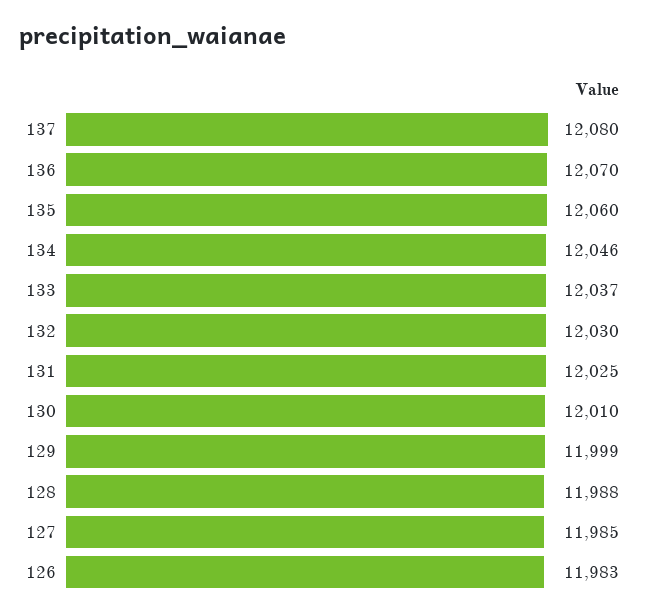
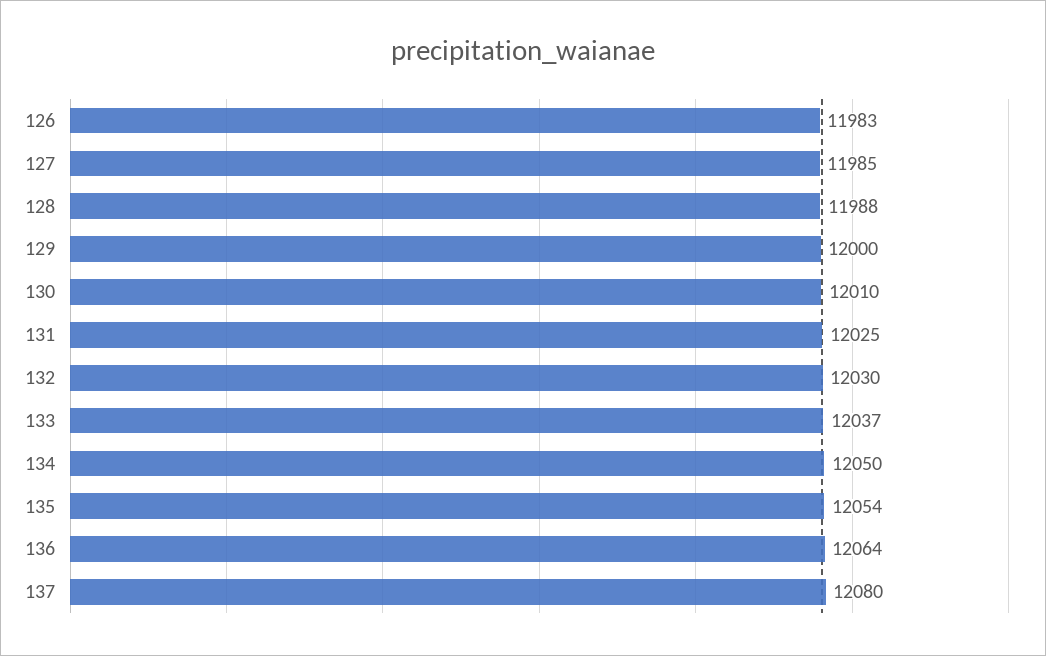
  {
    "137": 12080,
-   "136": 12070,
+   "136": 12064,
-   "135": 12060,
+   "135": 12054,
-   "134": 12046,
+   "134": 12050,
    "133": 12037,
    "132": 12030,
    "131": 12025,
    "130": 12010,
-   "129": 11999,
+   "129": 12000,
    "128": 11988,
    "127": 11985,
    "126": 11983
  }

